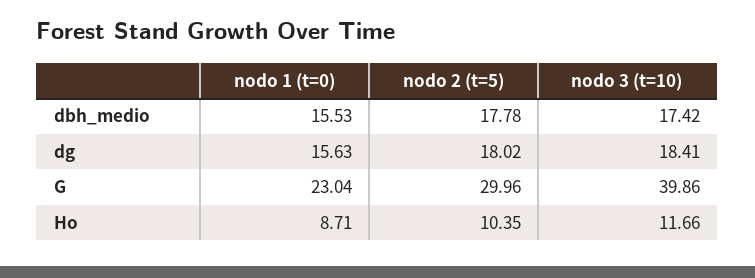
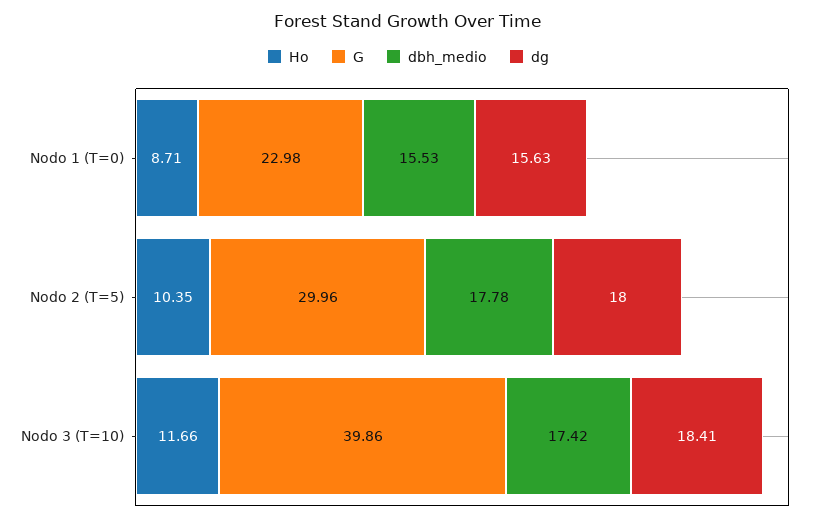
  {
    "dbh_medio": {
      "nodo 1 (t=0)": 15.53,
      "nodo 2 (t=5)": 17.78,
      "nodo 3 (t=10)": 17.42
    },
    "dg": {
      "nodo 1 (t=0)": 15.63,
-     "nodo 2 (t=5)": 18.02,
+     "nodo 2 (t=5)": 18,
      "nodo 3 (t=10)": 18.41
    },
    "G": {
-     "nodo 1 (t=0)": 23.04,
+     "nodo 1 (t=0)": 22.98,
      "nodo 2 (t=5)": 29.96,
      "nodo 3 (t=10)": 39.86
    },
    "Ho": {
      "nodo 1 (t=0)": 8.71,
      "nodo 2 (t=5)": 10.35,
      "nodo 3 (t=10)": 11.66
    }
  }

